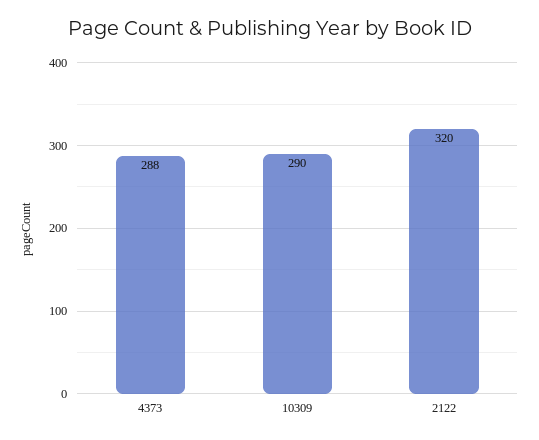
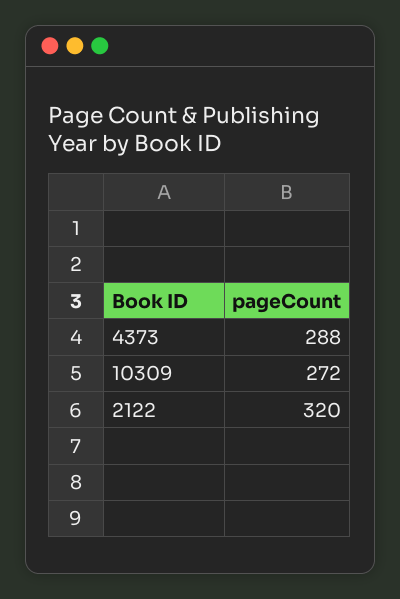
  {
    "4373": 288,
-   "10309": 290,
+   "10309": 272,
    "2122": 320
  }

